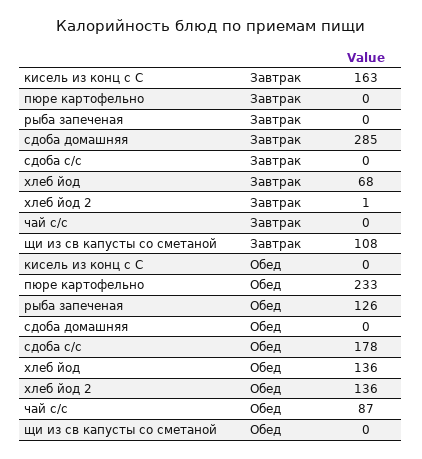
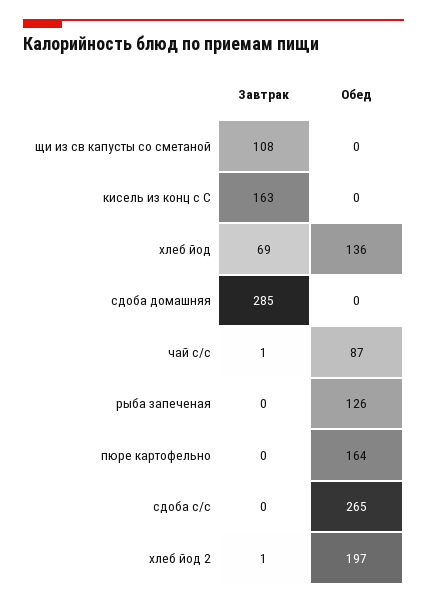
  {
    "кисель из конц с С": {
      "Завтрак": 163,
      "Обед": 0
    },
    "пюре картофельно": {
      "Завтрак": 0,
-     "Обед": 233
+     "Обед": 164
    },
    "рыба запеченая": {
      "Завтрак": 0,
      "Обед": 126
    },
    "сдоба домашняя": {
      "Завтрак": 285,
      "Обед": 0
    },
    "сдоба с/с": {
      "Завтрак": 0,
-     "Обед": 178
+     "Обед": 265
    },
    "хлеб йод": {
-     "Завтрак": 68,
+     "Завтрак": 69,
      "Обед": 136
    },
    "хлеб йод 2": {
      "Завтрак": 1,
-     "Обед": 136
+     "Обед": 197
    },
    "чай с/с": {
-     "Завтрак": 0,
+     "Завтрак": 1,
      "Обед": 87
    },
    "щи из св капусты со сметаной": {
      "Завтрак": 108,
      "Обед": 0
    }
  }

